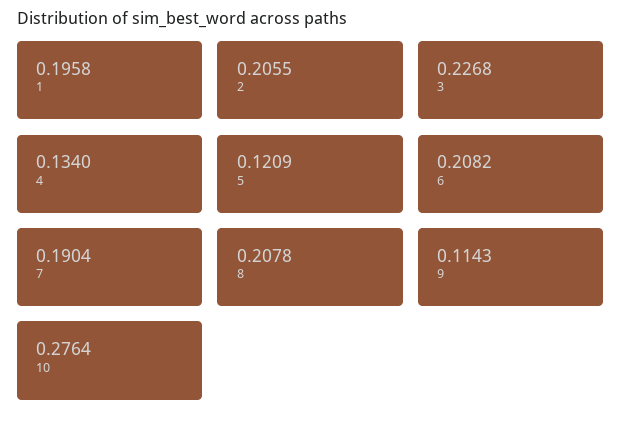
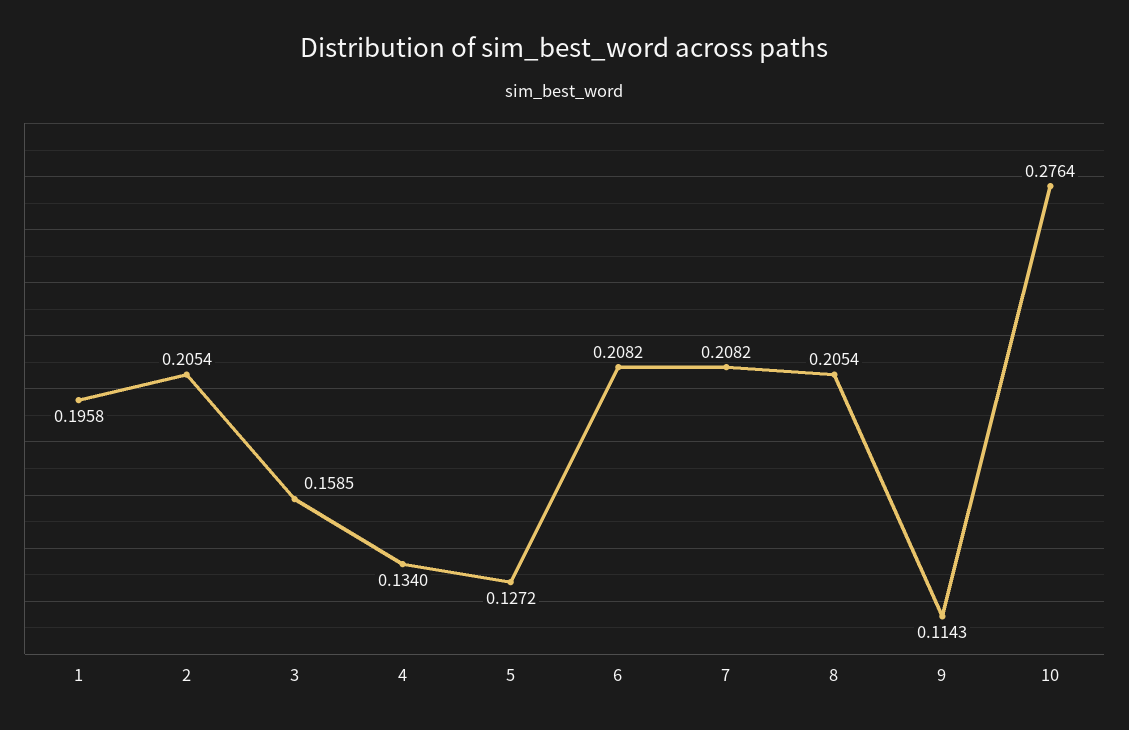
  {
    "1": 0.1958,
-   "2": 0.2055,
+   "2": 0.2054,
-   "3": 0.2268,
+   "3": 0.1585,
    "4": 0.134,
-   "5": 0.1209,
+   "5": 0.1272,
    "6": 0.2082,
-   "7": 0.1904,
+   "7": 0.2082,
-   "8": 0.2078,
+   "8": 0.2054,
    "9": 0.1143,
    "10": 0.2764
  }

